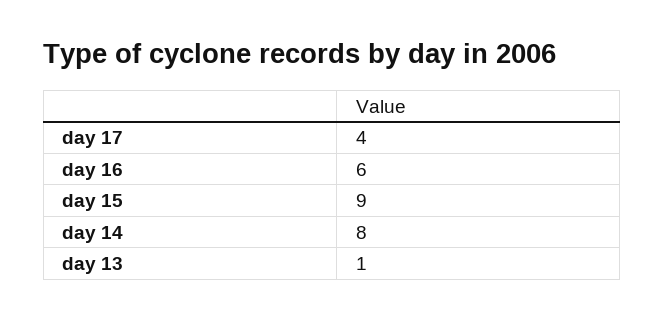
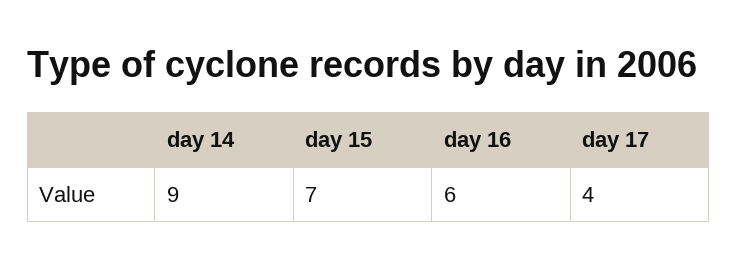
  {
    "day 17": 4,
    "day 16": 6,
-   "day 15": 9,
+   "day 15": 7,
-   "day 14": 8,
+   "day 14": 9
-   "day 13": 1
  }

